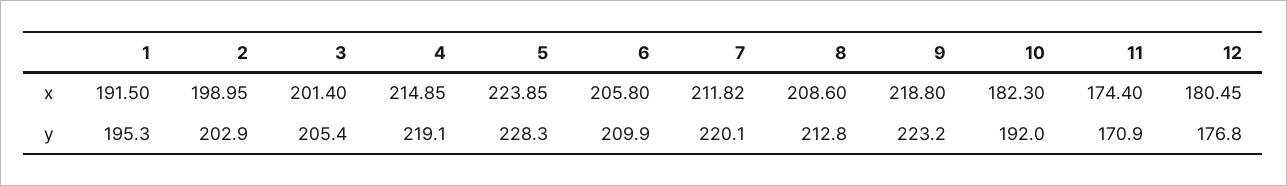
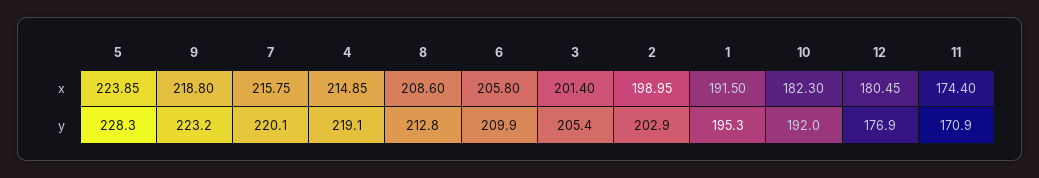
  {
    "1": {
      "x": 191.5,
      "y": 195.3
    },
    "2": {
      "x": 198.95,
      "y": 202.9
    },
    "3": {
      "x": 201.4,
      "y": 205.4
    },
    "4": {
      "x": 214.85,
      "y": 219.1
    },
    "5": {
      "x": 223.85,
      "y": 228.3
    },
    "6": {
      "x": 205.8,
      "y": 209.9
    },
    "7": {
-     "x": 211.82,
+     "x": 215.75,
      "y": 220.1
    },
    "8": {
      "x": 208.6,
      "y": 212.8
    },
    "9": {
      "x": 218.8,
      "y": 223.2
    },
    "10": {
      "x": 182.3,
      "y": 192
    },
    "11": {
      "x": 174.4,
      "y": 170.9
    },
    "12": {
      "x": 180.45,
-     "y": 176.8
+     "y": 176.9
    }
  }

